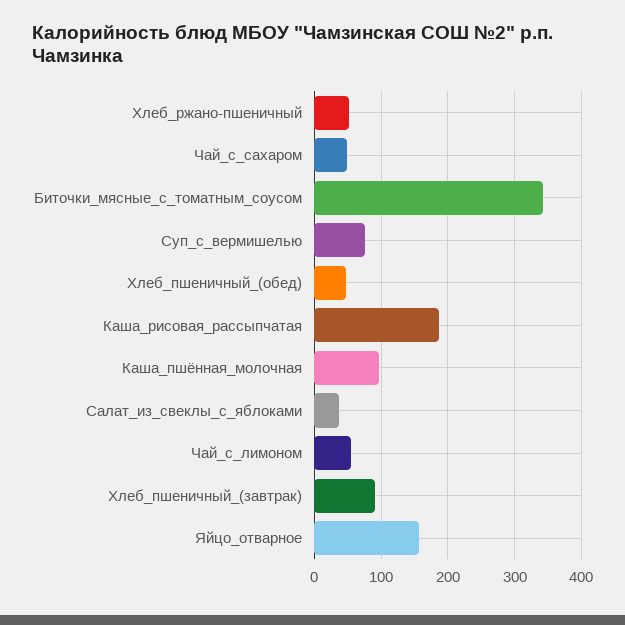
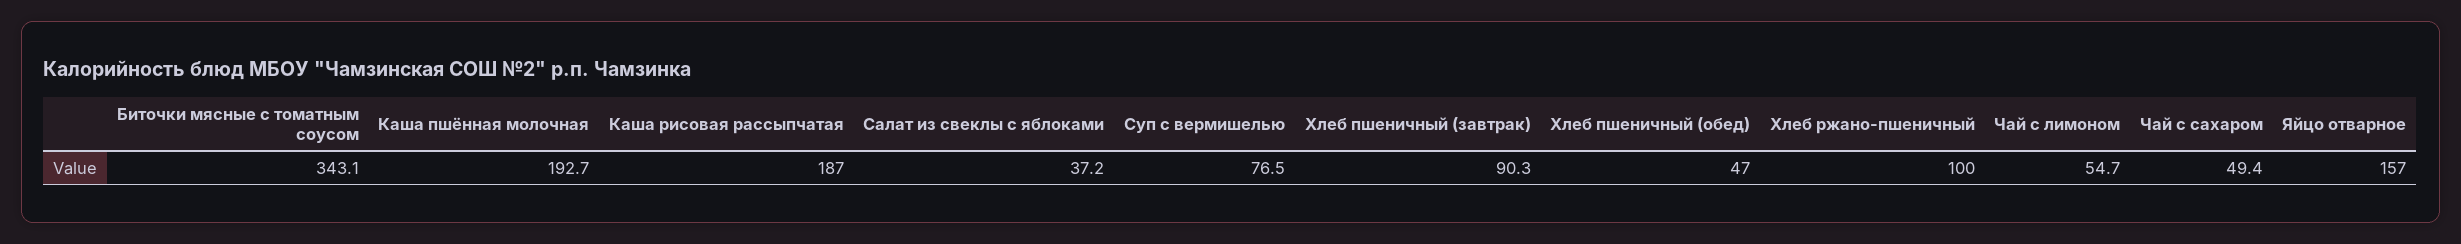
  {
-   "Хлеб_ржано-пшеничный": 50,
+   "Хлеб_ржано-пшеничный": 100,
    "Чай_с_сахаром": 49.4,
    "Биточки_мясные_с_томатным_соусом": 343.1,
    "Суп_с_вермишелью": 76.5,
    "Хлеб_пшеничный_(обед)": 47,
    "Каша_рисовая_рассыпчатая": 187,
-   "Каша_пшённая_молочная": 100,
+   "Каша_пшённая_молочная": 192.7,
    "Салат_из_свеклы_с_яблоками": 37.2,
    "Чай_с_лимоном": 54.7,
    "Хлеб_пшеничный_(завтрак)": 90.3,
    "Яйцо_отварное": 157
  }

